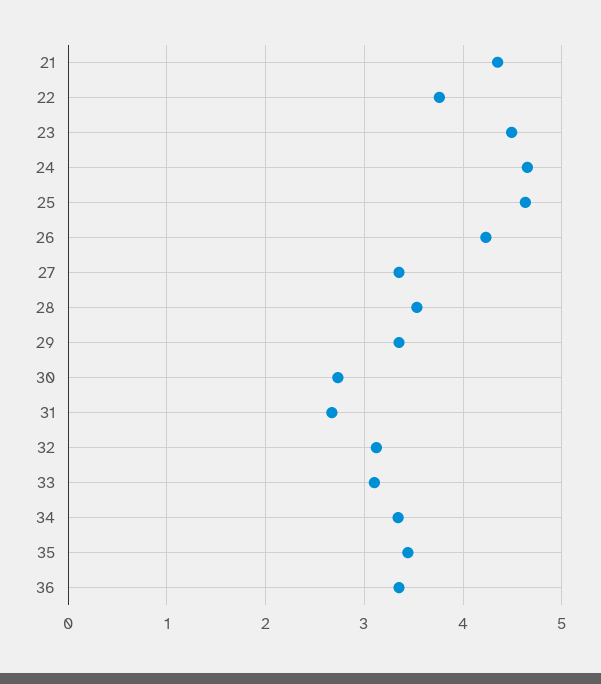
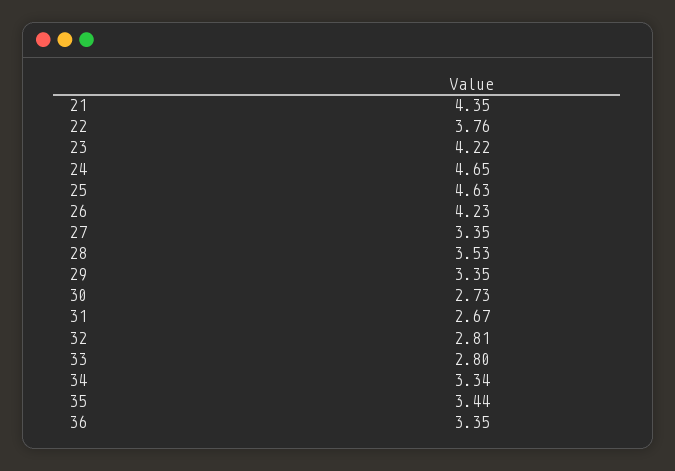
  {
    "21": 4.35,
    "22": 3.76,
-   "23": 4.5,
+   "23": 4.22,
    "24": 4.65,
    "25": 4.63,
    "26": 4.23,
    "27": 3.35,
    "28": 3.53,
    "29": 3.35,
    "30": 2.73,
    "31": 2.67,
-   "32": 3.1,
+   "32": 2.81,
-   "33": 3.1,
+   "33": 2.8,
    "34": 3.34,
    "35": 3.44,
    "36": 3.35
  }

